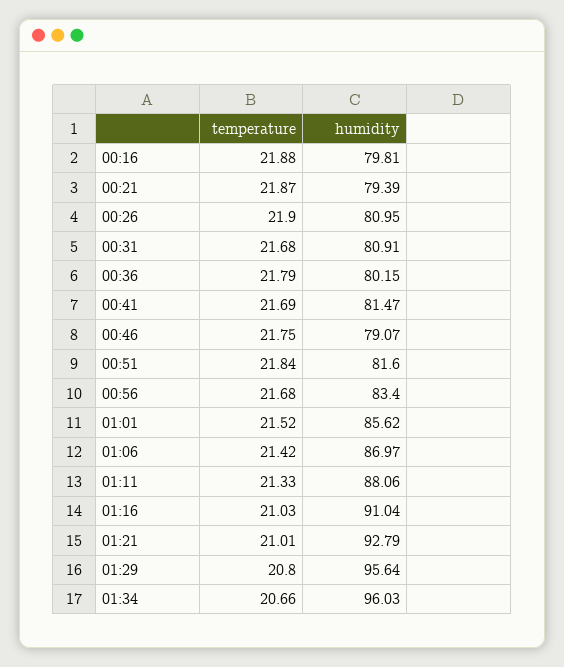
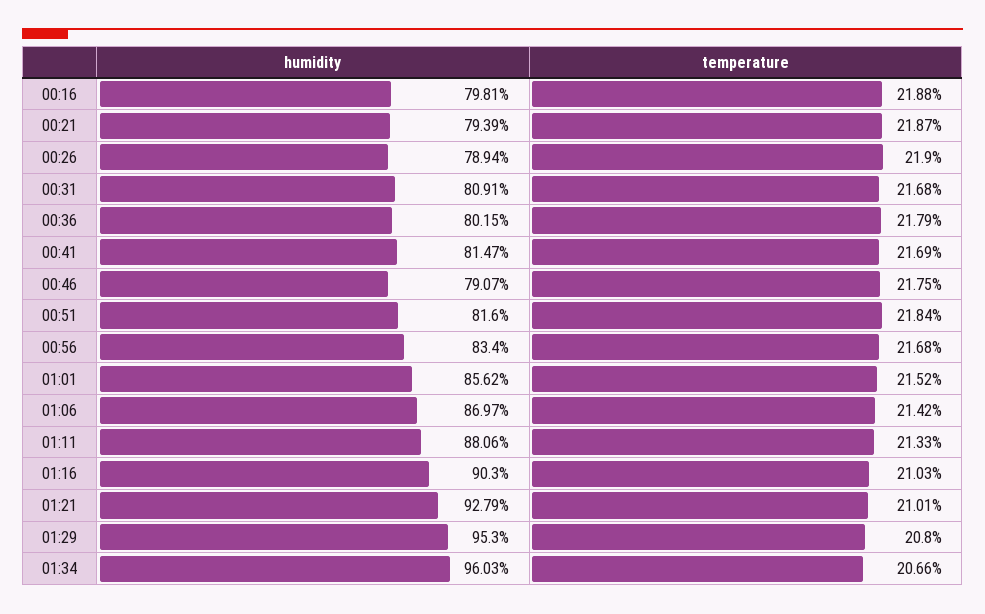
  {
    "temperature": {
      "00:16": 21.88,
      "00:21": 21.87,
      "00:26": 21.9,
      "00:31": 21.68,
      "00:36": 21.79,
      "00:41": 21.69,
      "00:46": 21.75,
      "00:51": 21.84,
      "00:56": 21.68,
      "01:01": 21.52,
      "01:06": 21.42,
      "01:11": 21.33,
      "01:16": 21.03,
      "01:21": 21.01,
      "01:29": 20.8,
      "01:34": 20.66
    },
    "humidity": {
      "00:16": 79.81,
      "00:21": 79.39,
-     "00:26": 80.95,
+     "00:26": 78.94,
      "00:31": 80.91,
      "00:36": 80.15,
      "00:41": 81.47,
      "00:46": 79.07,
      "00:51": 81.6,
      "00:56": 83.4,
      "01:01": 85.62,
      "01:06": 86.97,
      "01:11": 88.06,
-     "01:16": 91.04,
+     "01:16": 90.3,
      "01:21": 92.79,
-     "01:29": 95.64,
+     "01:29": 95.3,
      "01:34": 96.03
    }
  }

